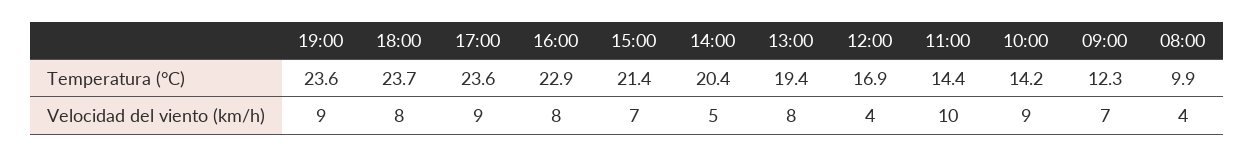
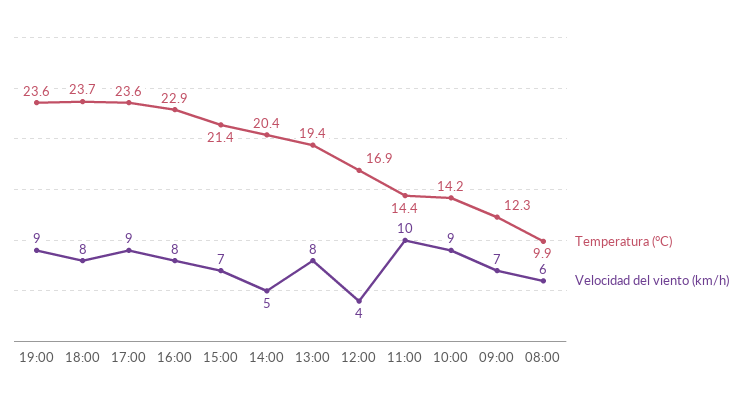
  {
    "Temperatura (°C)": {
      "19:00": 23.6,
      "18:00": 23.7,
      "17:00": 23.6,
      "16:00": 22.9,
      "15:00": 21.4,
      "14:00": 20.4,
      "13:00": 19.4,
      "12:00": 16.9,
      "11:00": 14.4,
      "10:00": 14.2,
      "09:00": 12.3,
      "08:00": 9.9
    },
    "Velocidad del viento (km/h)": {
      "19:00": 9,
      "18:00": 8,
      "17:00": 9,
      "16:00": 8,
      "15:00": 7,
      "14:00": 5,
      "13:00": 8,
      "12:00": 4,
      "11:00": 10,
      "10:00": 9,
      "09:00": 7,
-     "08:00": 4
+     "08:00": 6
    }
  }

